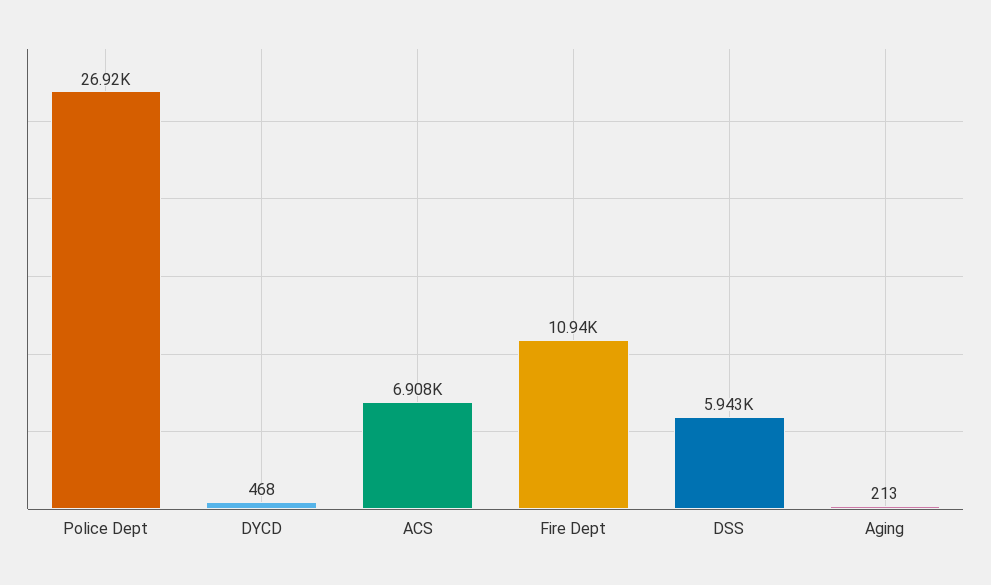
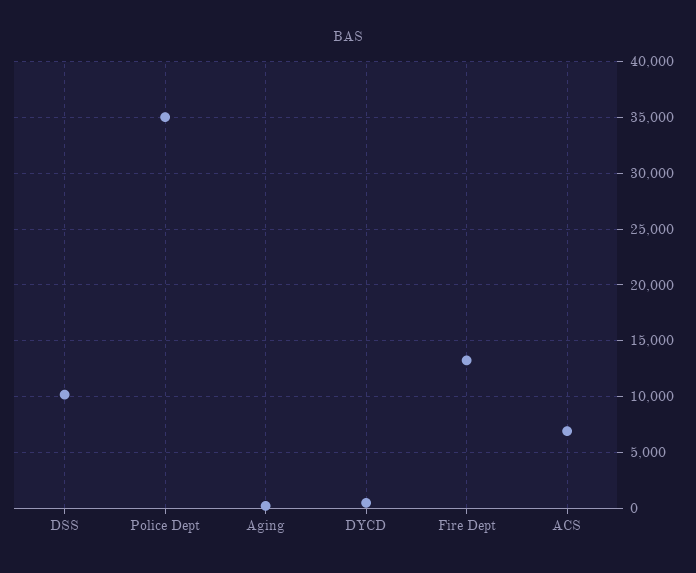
  {
-   "Police Dept": 26920,
+   "Police Dept": 35000,
    "DYCD": 468,
    "ACS": 6908,
-   "Fire Dept": 10940,
+   "Fire Dept": 13000,
-   "DSS": 5943,
+   "DSS": 10000,
    "Aging": 213
  }

